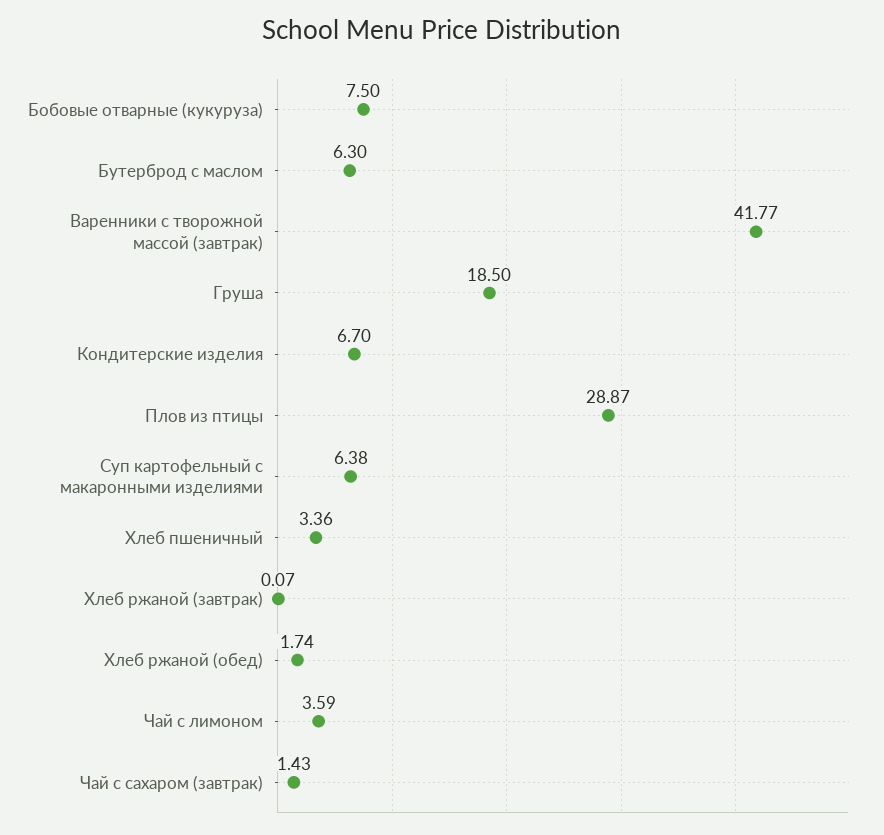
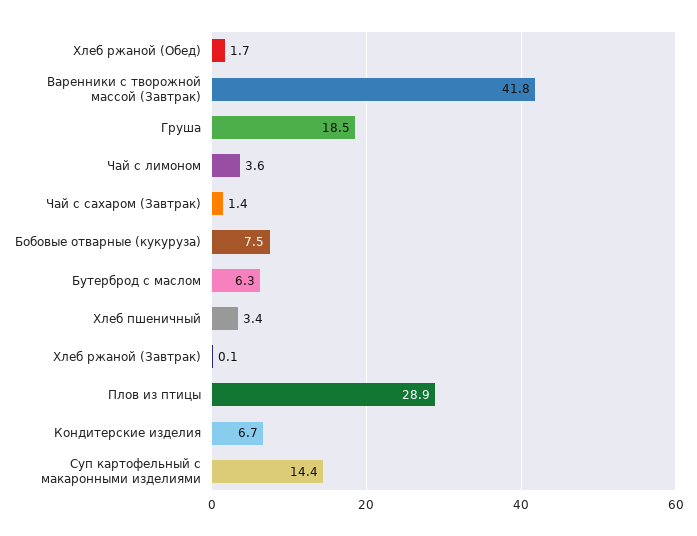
  {
    "Бобовые отварные (кукуруза)": 7.5,
    "Бутерброд с маслом": 6.3,
    "Варенники с творожной массой (завтрак)": 41.77,
    "Груша": 18.5,
    "Кондитерские изделия": 6.7,
    "Плов из птицы": 28.87,
-   "Суп картофельный с макаронными изделиями": 6.38,
+   "Суп картофельный с макаронными изделиями": 14.4,
    "Хлеб пшеничный": 3.36,
    "Хлеб ржаной (завтрак)": 0.07,
    "Хлеб ржаной (обед)": 1.74,
    "Чай с лимоном": 3.59,
    "Чай с сахаром (завтрак)": 1.43
  }

